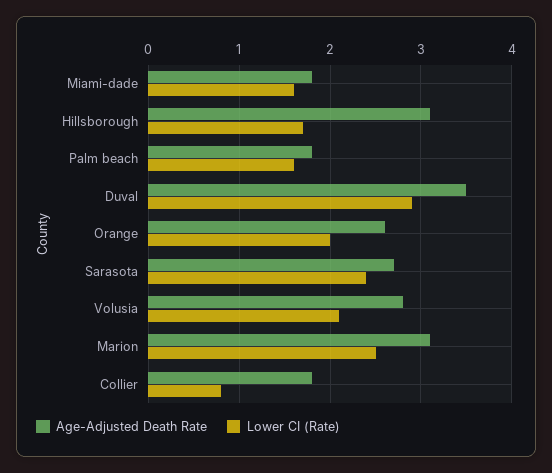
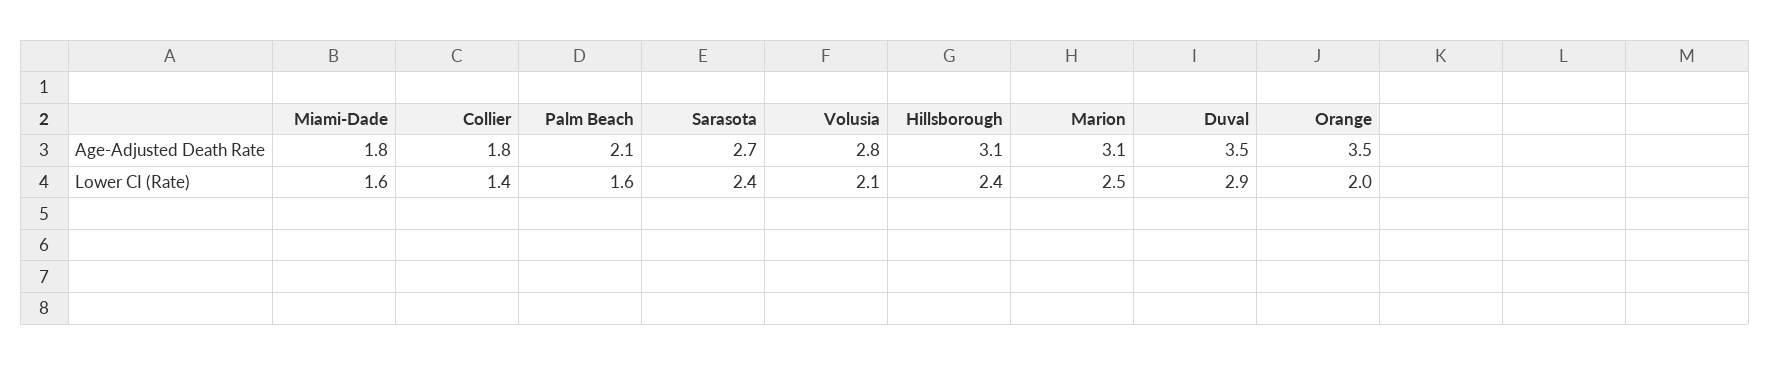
  {
    "Age-Adjusted Death Rate": {
      "Miami-dade": 1.8,
      "Hillsborough": 3.1,
-     "Palm beach": 1.8,
+     "Palm beach": 2.1,
      "Duval": 3.5,
-     "Orange": 2.6,
+     "Orange": 3.5,
      "Sarasota": 2.7,
      "Volusia": 2.8,
      "Marion": 3.1,
      "Collier": 1.8
    },
    "Lower CI (Rate)": {
      "Miami-dade": 1.6,
-     "Hillsborough": 1.7,
+     "Hillsborough": 2.4,
      "Palm beach": 1.6,
      "Duval": 2.9,
      "Orange": 2,
      "Sarasota": 2.4,
      "Volusia": 2.1,
      "Marion": 2.5,
-     "Collier": 0.8
+     "Collier": 1.4
    }
  }

